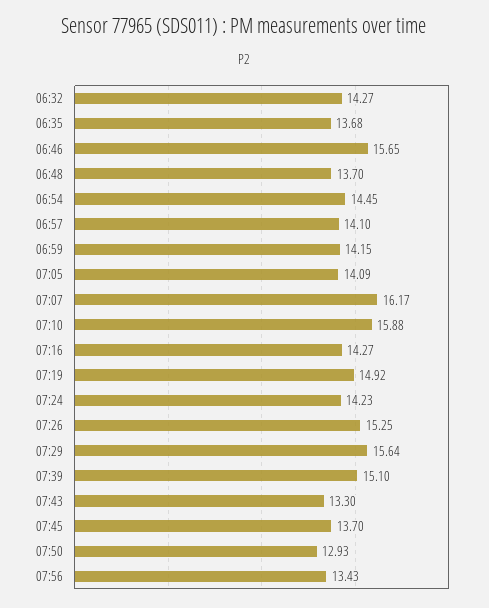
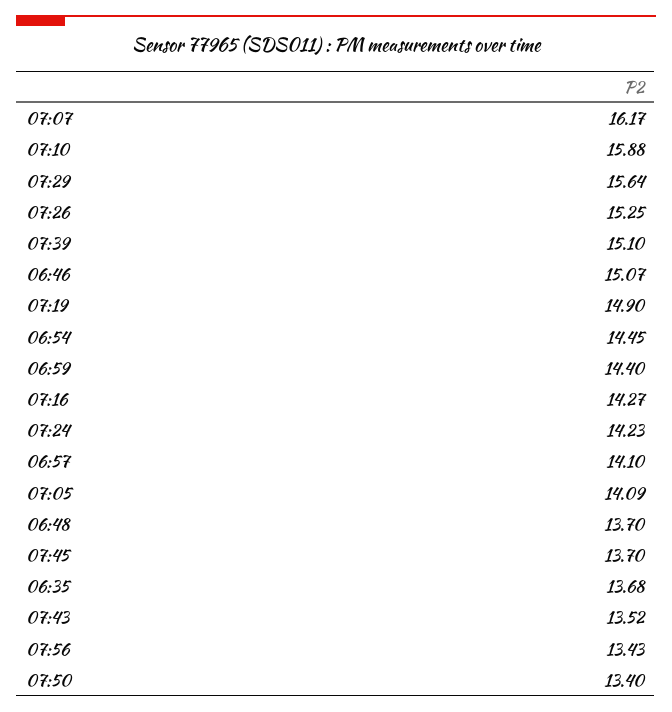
  {
-   "06:32": 14.27,
    "06:35": 13.68,
-   "06:46": 15.65,
+   "06:46": 15.07,
    "06:48": 13.7,
    "06:54": 14.45,
    "06:57": 14.1,
-   "06:59": 14.15,
+   "06:59": 14.4,
    "07:05": 14.09,
    "07:07": 16.17,
    "07:10": 15.88,
    "07:16": 14.27,
-   "07:19": 14.92,
+   "07:19": 14.9,
    "07:24": 14.23,
    "07:26": 15.25,
    "07:29": 15.64,
    "07:39": 15.1,
-   "07:43": 13.3,
+   "07:43": 13.52,
    "07:45": 13.7,
-   "07:50": 12.93,
+   "07:50": 13.4,
    "07:56": 13.43
  }

